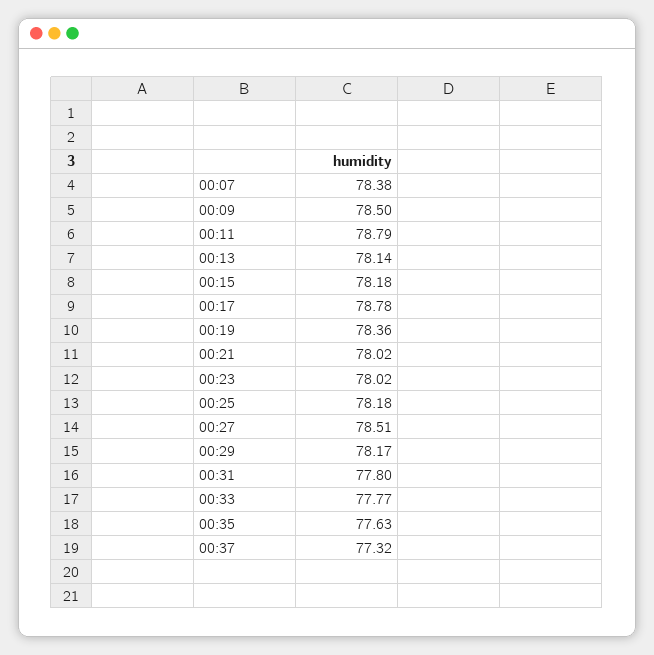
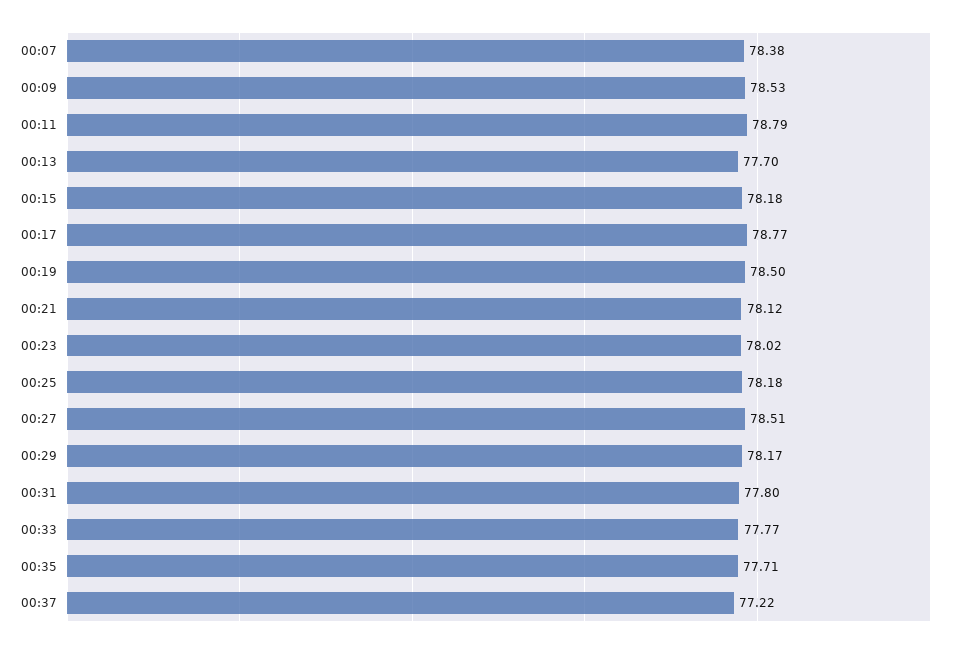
  {
    "00:07": 78.38,
-   "00:09": 78.5,
+   "00:09": 78.53,
    "00:11": 78.79,
-   "00:13": 78.14,
+   "00:13": 77.7,
    "00:15": 78.18,
-   "00:17": 78.78,
+   "00:17": 78.77,
-   "00:19": 78.36,
+   "00:19": 78.5,
-   "00:21": 78.02,
+   "00:21": 78.12,
    "00:23": 78.02,
    "00:25": 78.18,
    "00:27": 78.51,
    "00:29": 78.17,
    "00:31": 77.8,
    "00:33": 77.77,
-   "00:35": 77.63,
+   "00:35": 77.71,
-   "00:37": 77.32
+   "00:37": 77.22
  }

